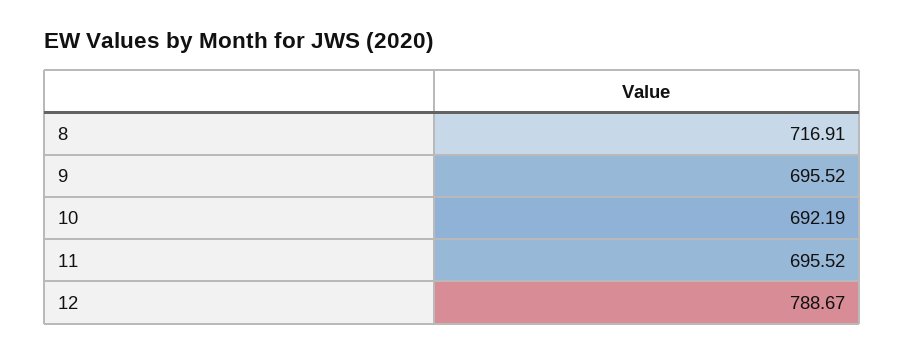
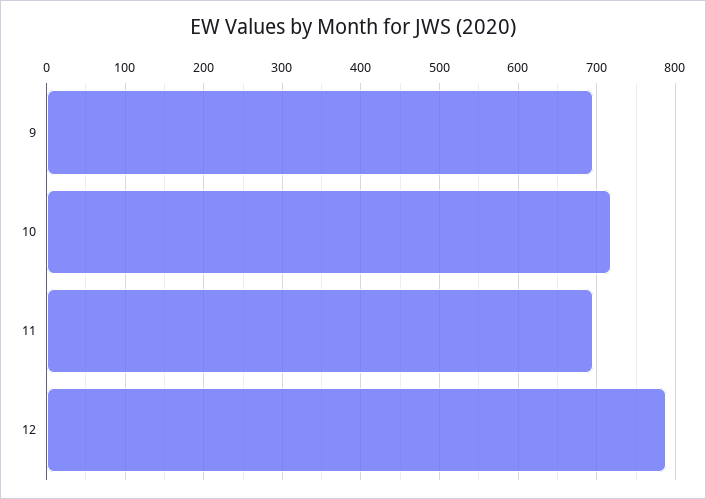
  {
-   "8": 716.91,
    "9": 695.52,
-   "10": 692.19,
+   "10": 720,
    "11": 695.52,
    "12": 788.67
  }

